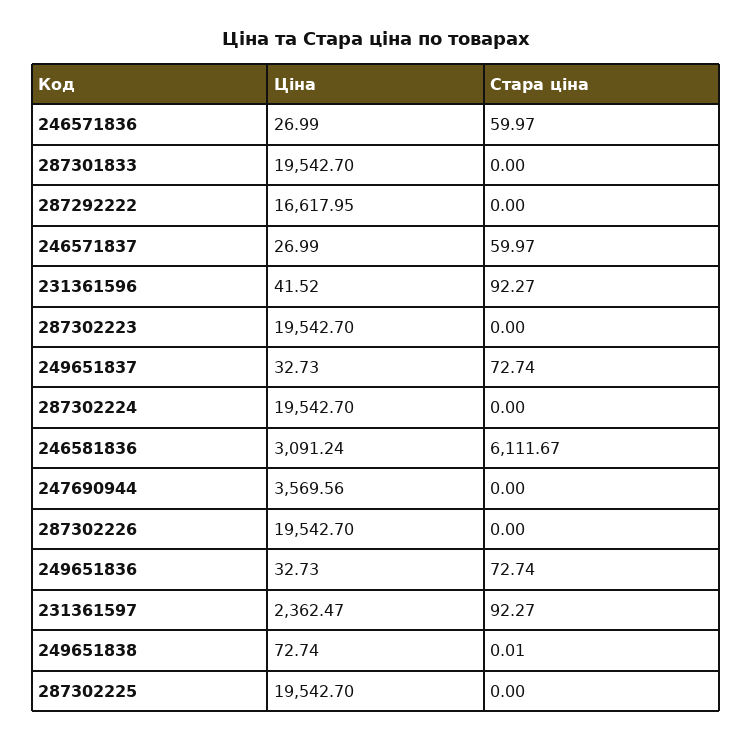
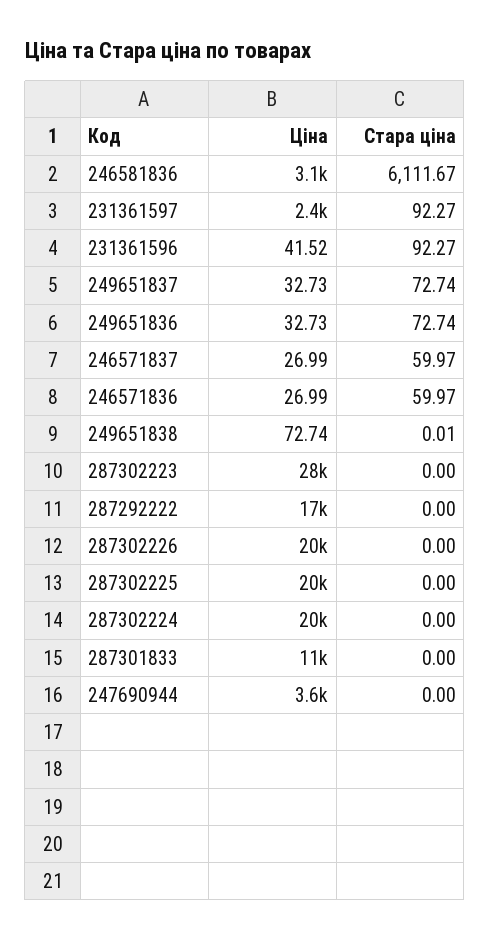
  {
    "Ціна": {
      "246571836": 26.99,
-     "287301833": 19542.7,
+     "287301833": 11000,
      "287292222": 16617.95,
      "246571837": 26.99,
      "231361596": 41.52,
-     "287302223": 19542.7,
+     "287302223": 28000,
      "249651837": 32.73,
      "287302224": 19542.7,
      "246581836": 3091.24,
      "247690944": 3569.56,
      "287302226": 19542.7,
      "249651836": 32.73,
      "231361597": 2362.47,
      "249651838": 72.74,
      "287302225": 19542.7
    },
    "Стара ціна": {
      "246571836": 59.97,
      "287301833": 0,
      "287292222": 0,
      "246571837": 59.97,
      "231361596": 92.27,
      "287302223": 0,
      "249651837": 72.74,
      "287302224": 0,
      "246581836": 6111.67,
      "247690944": 0,
      "287302226": 0,
      "249651836": 72.74,
      "231361597": 92.27,
      "249651838": 0.01,
      "287302225": 0
    }
  }

